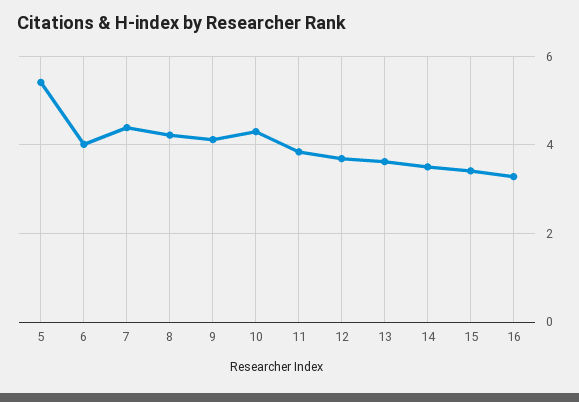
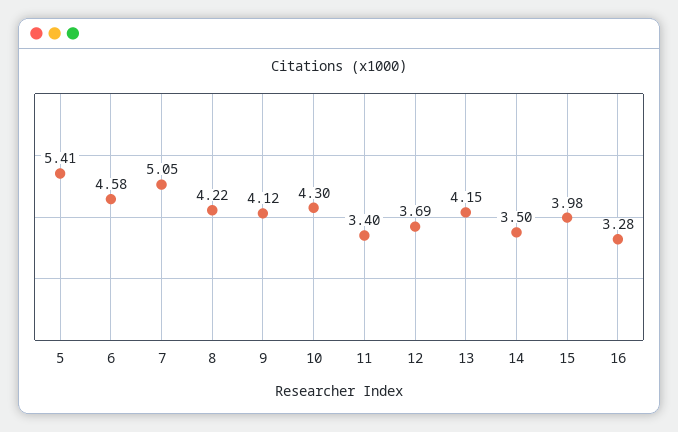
  {
    "5": 5.41,
-   "6": 4,
+   "6": 4.58,
-   "7": 4.4,
+   "7": 5.05,
    "8": 4.22,
    "9": 4.12,
    "10": 4.3,
-   "11": 3.8,
+   "11": 3.4,
    "12": 3.69,
-   "13": 3.6,
+   "13": 4.15,
    "14": 3.5,
-   "15": 3.4,
+   "15": 3.98,
    "16": 3.28
  }

